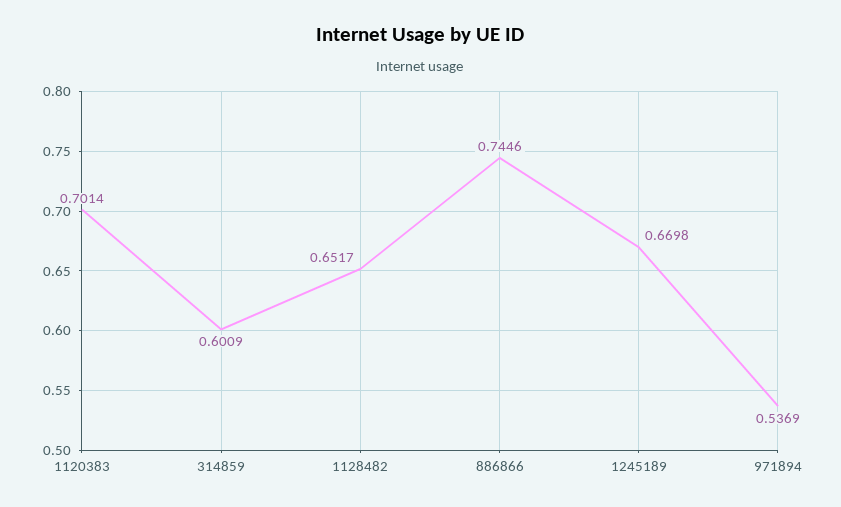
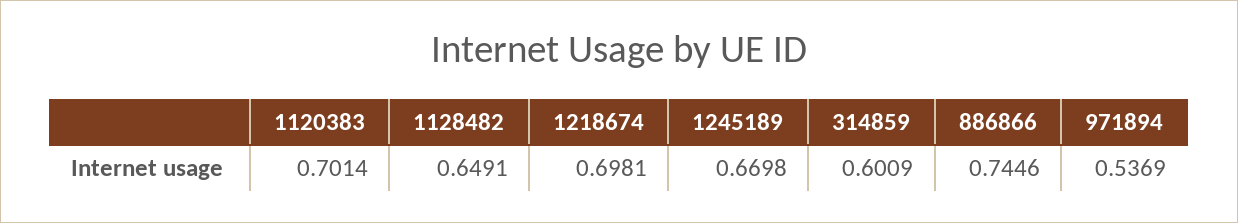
  {
    "1120383": 0.7014,
    "314859": 0.6009,
-   "1128482": 0.6517,
+   "1128482": 0.6491,
    "886866": 0.7446,
    "1245189": 0.6698,
-   "971894": 0.5369
+   "971894": 0.5369,
+   "1218674": 0.6981
  }

